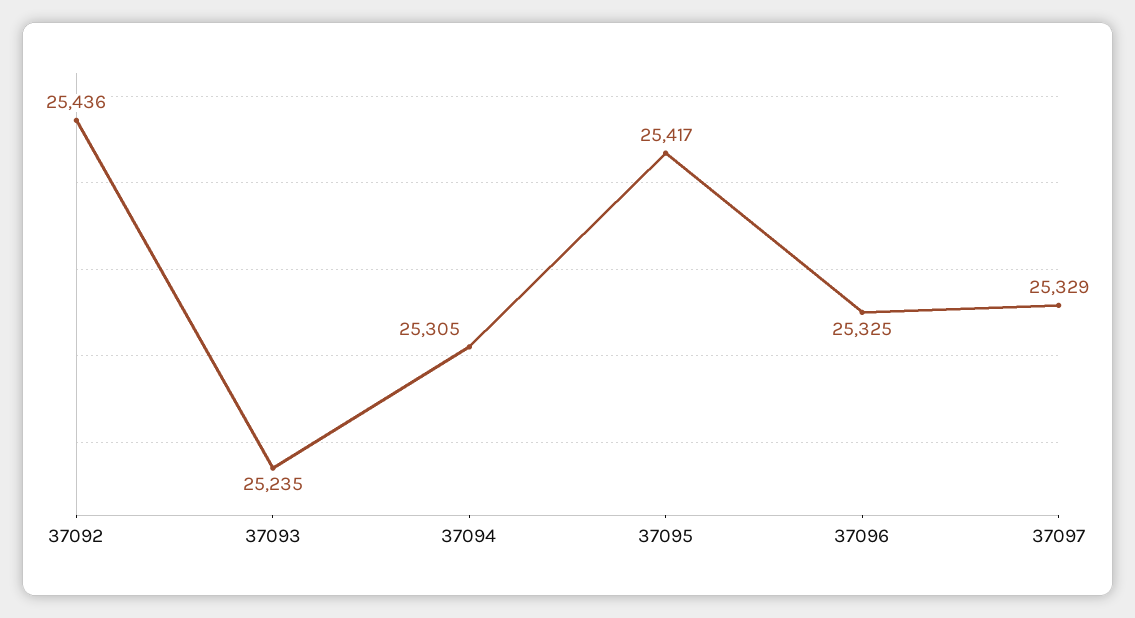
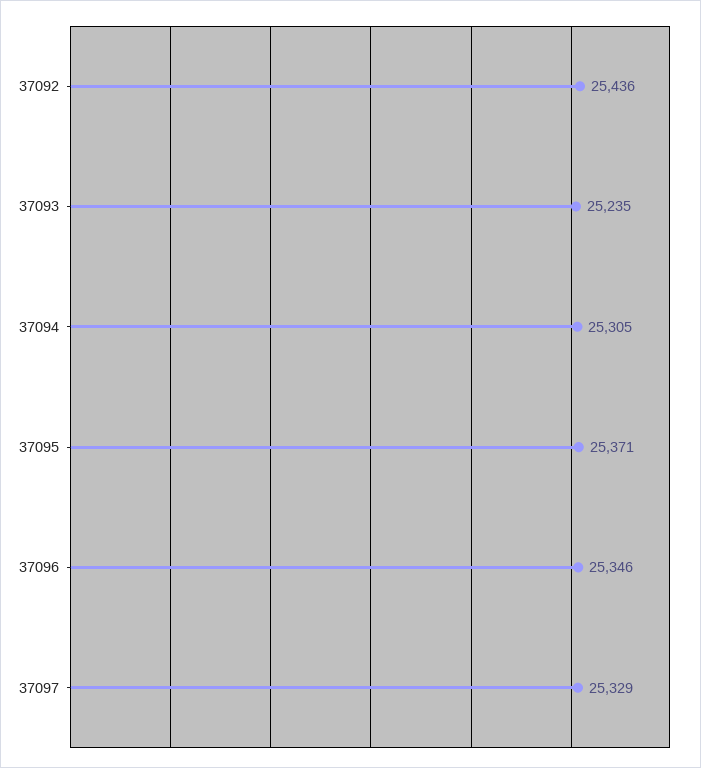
  {
    "37092": 25436,
    "37093": 25235,
    "37094": 25305,
-   "37095": 25417,
+   "37095": 25371,
-   "37096": 25325,
+   "37096": 25346,
    "37097": 25329
  }

